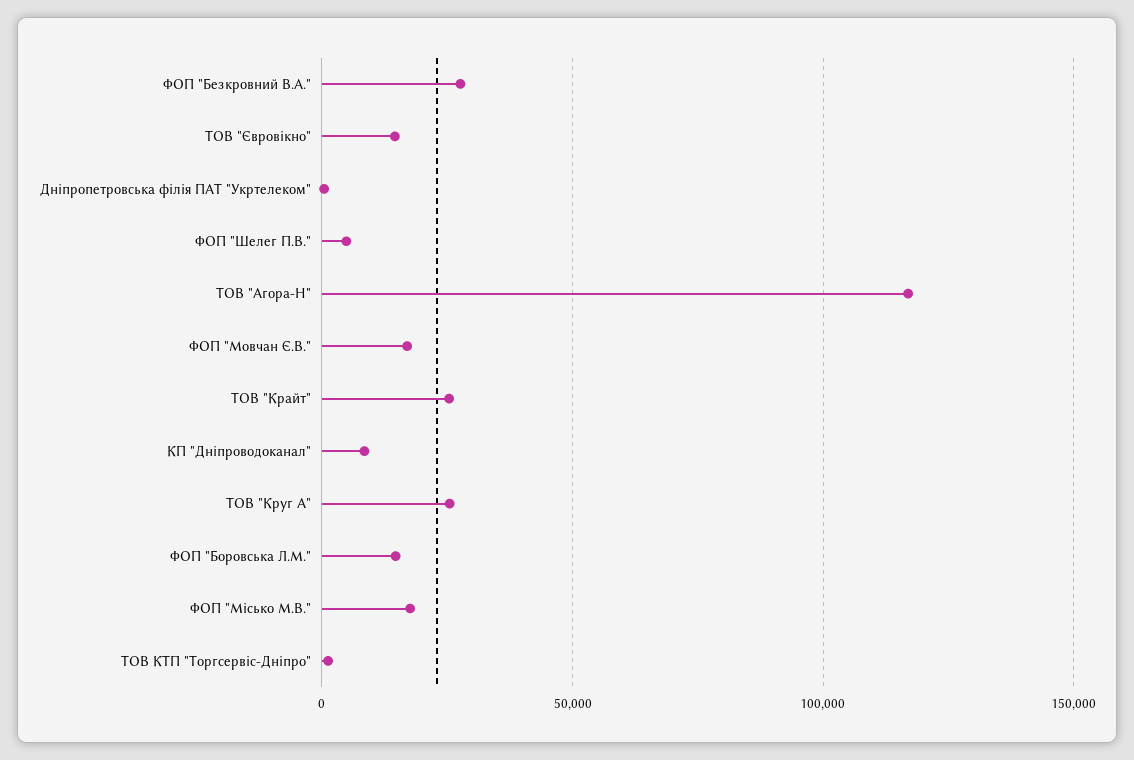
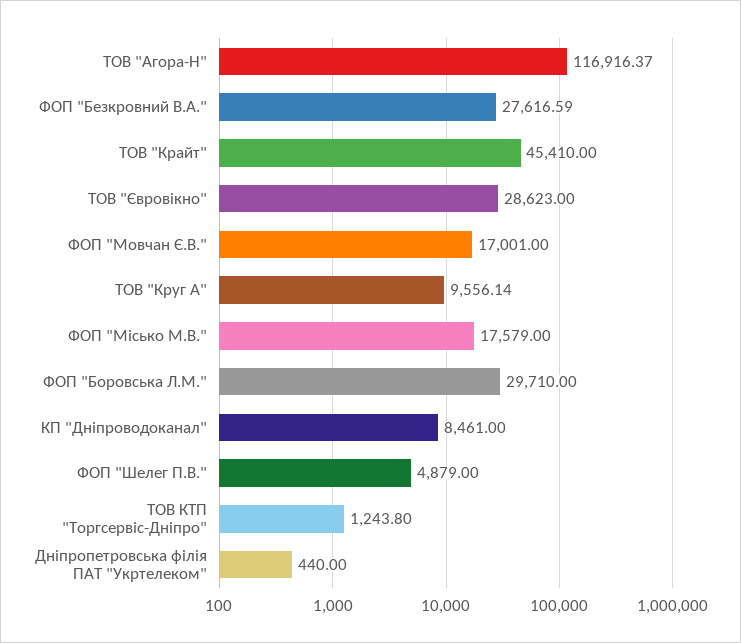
  {
    "ФОП \"Безкровний В.А.\"": 27616.59,
-   "ТОВ \"Євровікно\"": 15000,
+   "ТОВ \"Євровікно\"": 28623,
    "Дніпропетровська філія ПАТ \"Укртелеком\"": 440,
    "ФОП \"Шелег П.В.\"": 4879,
    "ТОВ \"Агора-Н\"": 116916.37,
    "ФОП \"Мовчан Є.В.\"": 17001,
-   "ТОВ \"Крайт\"": 25000,
+   "ТОВ \"Крайт\"": 45410,
    "КП \"Дніпроводоканал\"": 8461,
-   "ТОВ \"Круг А\"": 25000,
+   "ТОВ \"Круг А\"": 9556.14,
-   "ФОП \"Боровська Л.М.\"": 15000,
+   "ФОП \"Боровська Л.М.\"": 29710,
    "ФОП \"Місько М.В.\"": 17579,
    "ТОВ КТП \"Торгсервіс-Дніпро\"": 1243.8
  }

